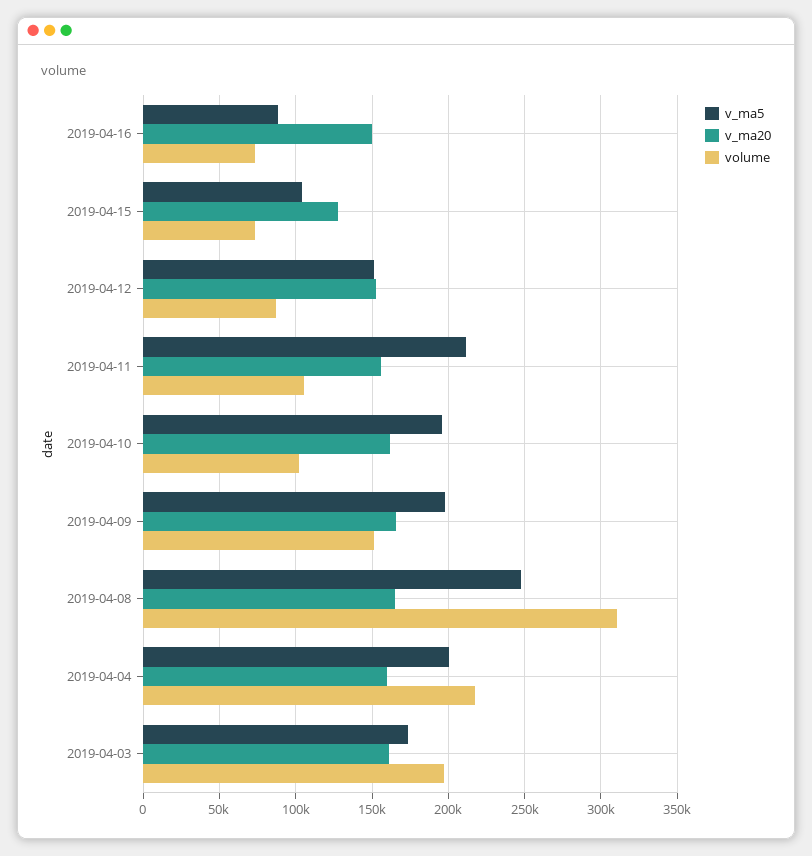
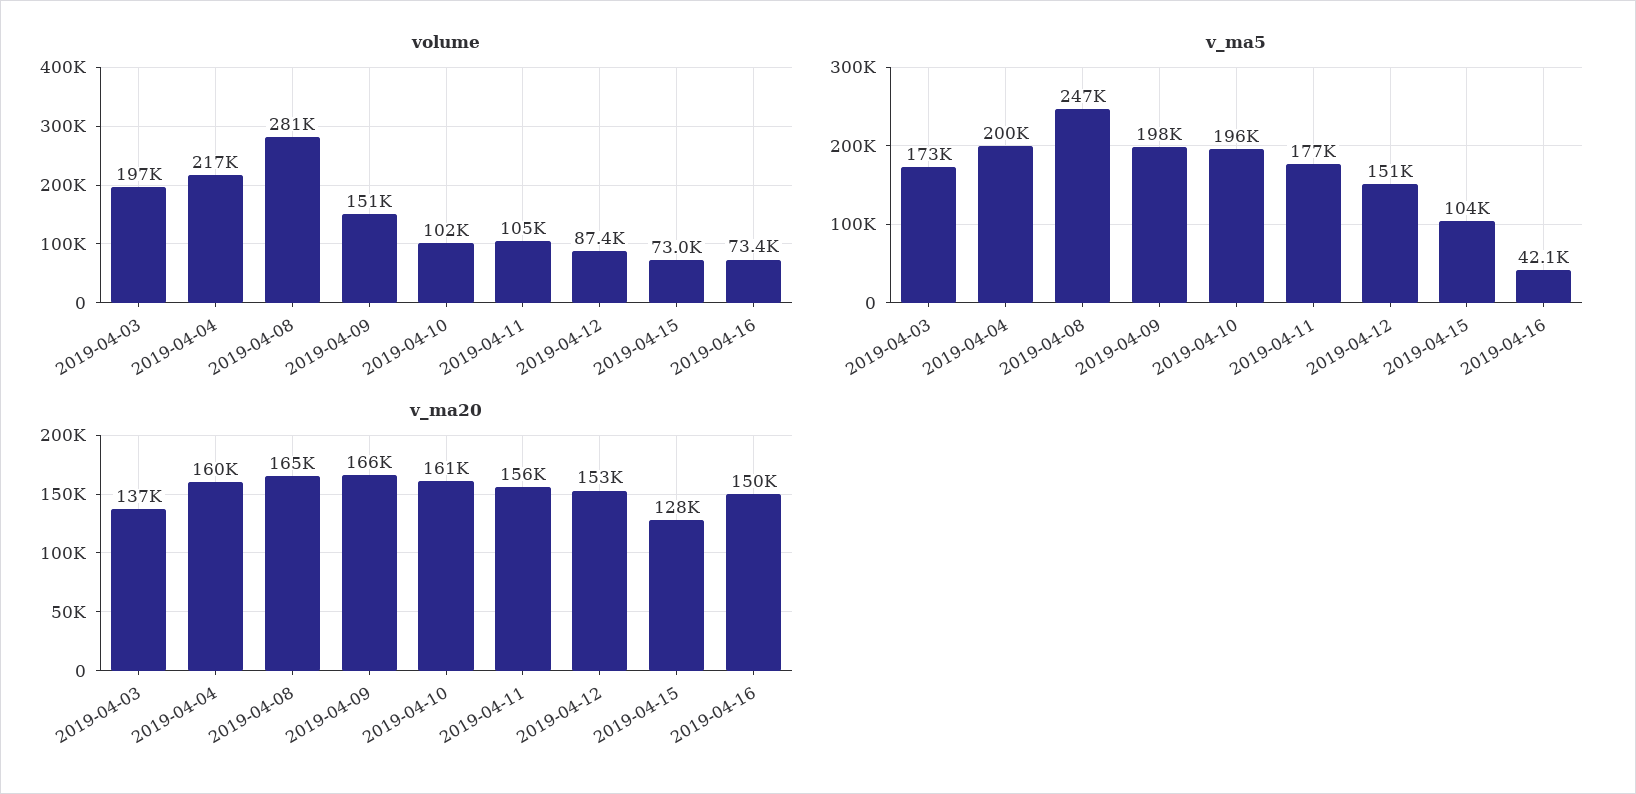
  {
    "v_ma5": {
-     "2019-04-16": 90000,
+     "2019-04-16": 42100,
      "2019-04-15": 104000,
      "2019-04-12": 151000,
-     "2019-04-11": 210000,
+     "2019-04-11": 177000,
      "2019-04-10": 196000,
      "2019-04-09": 198000,
      "2019-04-08": 247000,
      "2019-04-04": 200000,
      "2019-04-03": 173000
    },
    "v_ma20": {
      "2019-04-16": 150000,
      "2019-04-15": 128000,
      "2019-04-12": 153000,
      "2019-04-11": 156000,
      "2019-04-10": 161000,
      "2019-04-09": 166000,
      "2019-04-08": 165000,
      "2019-04-04": 160000,
-     "2019-04-03": 160000
+     "2019-04-03": 137000
    },
    "volume": {
      "2019-04-16": 73400,
      "2019-04-15": 73000,
      "2019-04-12": 87400,
      "2019-04-11": 105000,
      "2019-04-10": 102000,
      "2019-04-09": 151000,
-     "2019-04-08": 310000,
+     "2019-04-08": 281000,
      "2019-04-04": 217000,
      "2019-04-03": 197000
    }
  }

